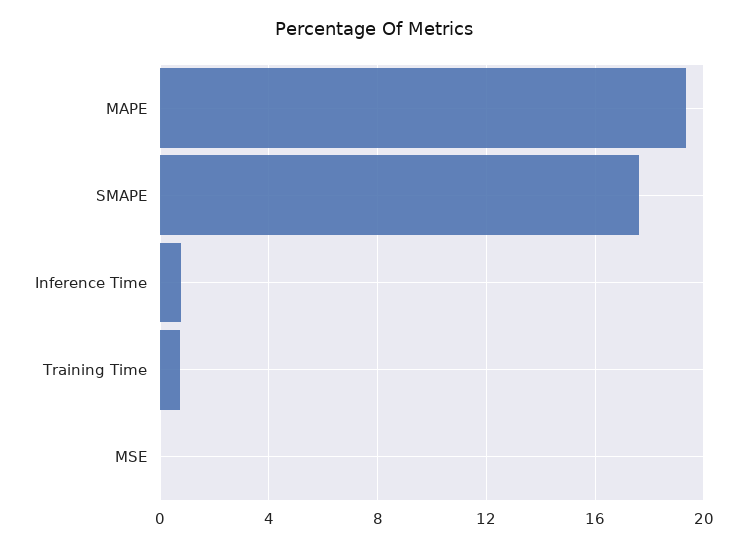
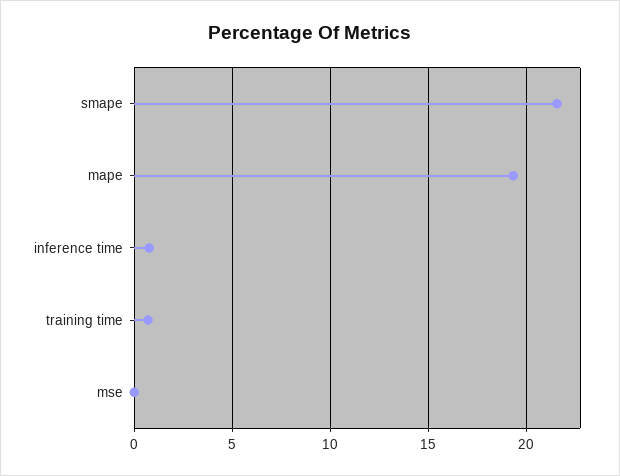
  {
    "MAPE": 19.5,
-   "SMAPE": 17.5,
+   "SMAPE": 21.5,
    "Inference Time": 1,
    "Training Time": 0.5,
    "MSE": 0
  }

